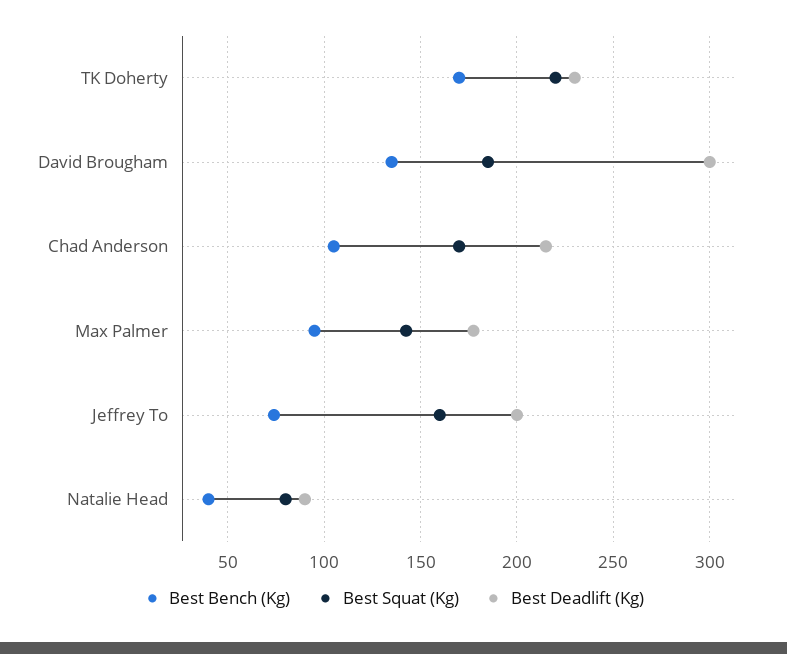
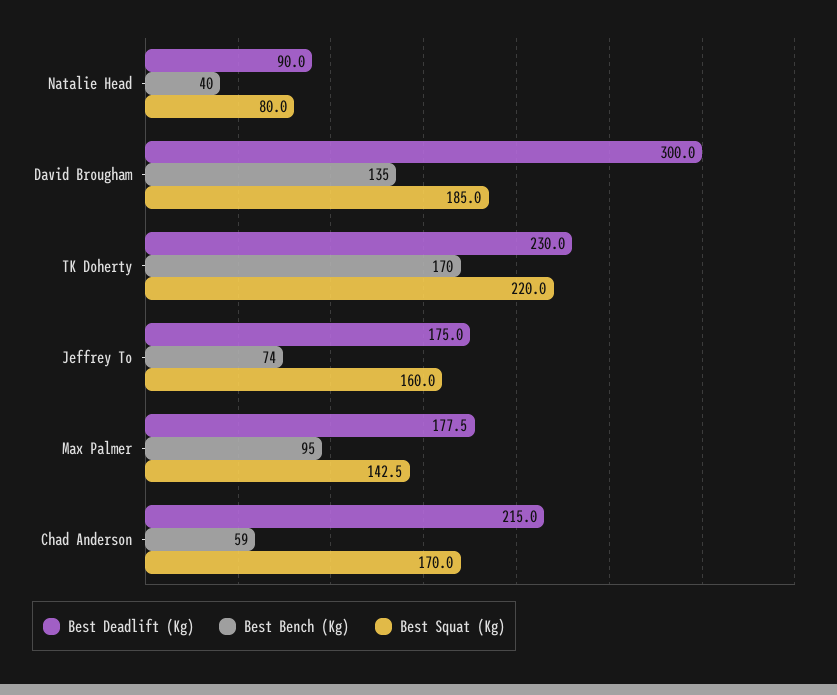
  {
    "Best Bench (Kg)": {
      "TK Doherty": 170,
      "David Brougham": 135,
-     "Chad Anderson": 105,
+     "Chad Anderson": 59,
      "Max Palmer": 95,
      "Jeffrey To": 74,
      "Natalie Head": 40
    },
    "Best Squat (Kg)": {
      "TK Doherty": 220,
      "David Brougham": 185,
      "Chad Anderson": 170,
      "Max Palmer": 142.5,
      "Jeffrey To": 160,
      "Natalie Head": 80
    },
    "Best Deadlift (Kg)": {
      "TK Doherty": 230,
      "David Brougham": 300,
      "Chad Anderson": 215,
      "Max Palmer": 177.5,
-     "Jeffrey To": 200,
+     "Jeffrey To": 175,
      "Natalie Head": 90
    }
  }

